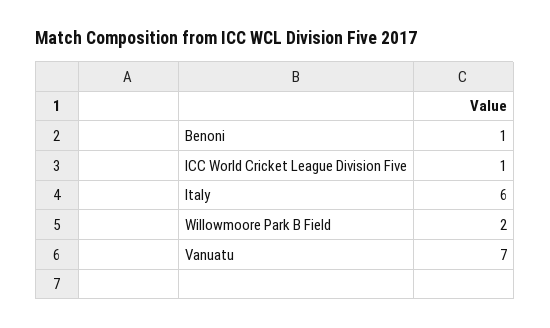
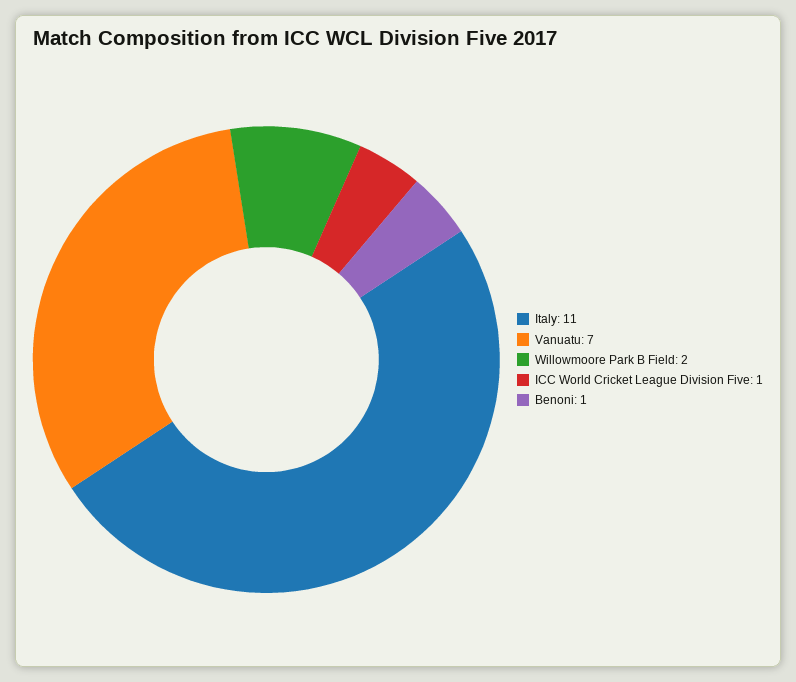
  {
    "Benoni": 1,
    "ICC World Cricket League Division Five": 1,
-   "Italy": 6,
+   "Italy": 11,
    "Willowmoore Park B Field": 2,
    "Vanuatu": 7
  }

